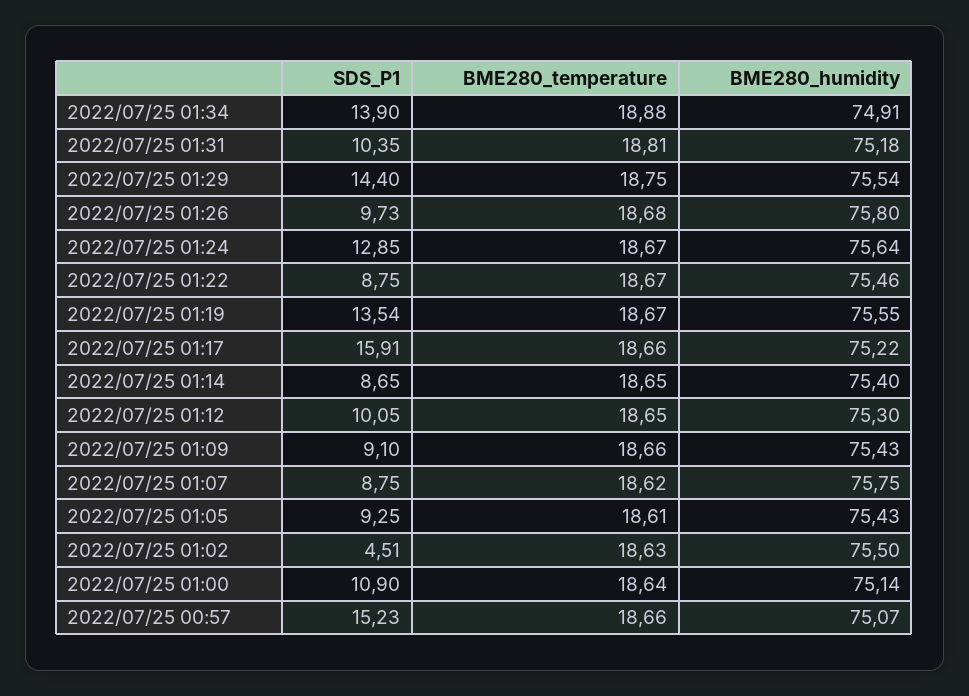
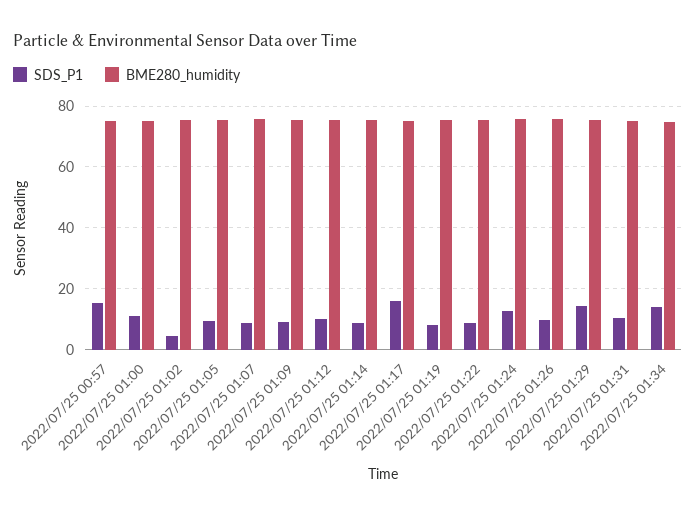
  {
    "SDS_P1": {
      "2022/07/25 01:34": 13.9,
      "2022/07/25 01:31": 10.35,
      "2022/07/25 01:29": 14.4,
      "2022/07/25 01:26": 9.73,
      "2022/07/25 01:24": 12.85,
      "2022/07/25 01:22": 8.75,
-     "2022/07/25 01:19": 13.54,
+     "2022/07/25 01:19": 8,
      "2022/07/25 01:17": 15.91,
      "2022/07/25 01:14": 8.65,
      "2022/07/25 01:12": 10.05,
      "2022/07/25 01:09": 9.1,
      "2022/07/25 01:07": 8.75,
      "2022/07/25 01:05": 9.25,
      "2022/07/25 01:02": 4.51,
      "2022/07/25 01:00": 10.9,
      "2022/07/25 00:57": 15.23
    },
-   "BME280_temperature": {
-     "2022/07/25 01:34": 18.88,
-     "2022/07/25 01:31": 18.81,
-     "2022/07/25 01:29": 18.75,
-     "2022/07/25 01:26": 18.68,
-     "2022/07/25 01:24": 18.67,
-     "2022/07/25 01:22": 18.67,
-     "2022/07/25 01:19": 18.67,
-     "2022/07/25 01:17": 18.66,
-     "2022/07/25 01:14": 18.65,
-     "2022/07/25 01:12": 18.65,
-     "2022/07/25 01:09": 18.66,
-     "2022/07/25 01:07": 18.62,
-     "2022/07/25 01:05": 18.61,
-     "2022/07/25 01:02": 18.63,
-     "2022/07/25 01:00": 18.64,
-     "2022/07/25 00:57": 18.66
-   },
    "BME280_humidity": {
      "2022/07/25 01:34": 74.91,
      "2022/07/25 01:31": 75.18,
      "2022/07/25 01:29": 75.54,
      "2022/07/25 01:26": 75.8,
      "2022/07/25 01:24": 75.64,
      "2022/07/25 01:22": 75.46,
      "2022/07/25 01:19": 75.55,
      "2022/07/25 01:17": 75.22,
      "2022/07/25 01:14": 75.4,
      "2022/07/25 01:12": 75.3,
      "2022/07/25 01:09": 75.43,
      "2022/07/25 01:07": 75.75,
      "2022/07/25 01:05": 75.43,
      "2022/07/25 01:02": 75.5,
      "2022/07/25 01:00": 75.14,
      "2022/07/25 00:57": 75.07
    }
  }

